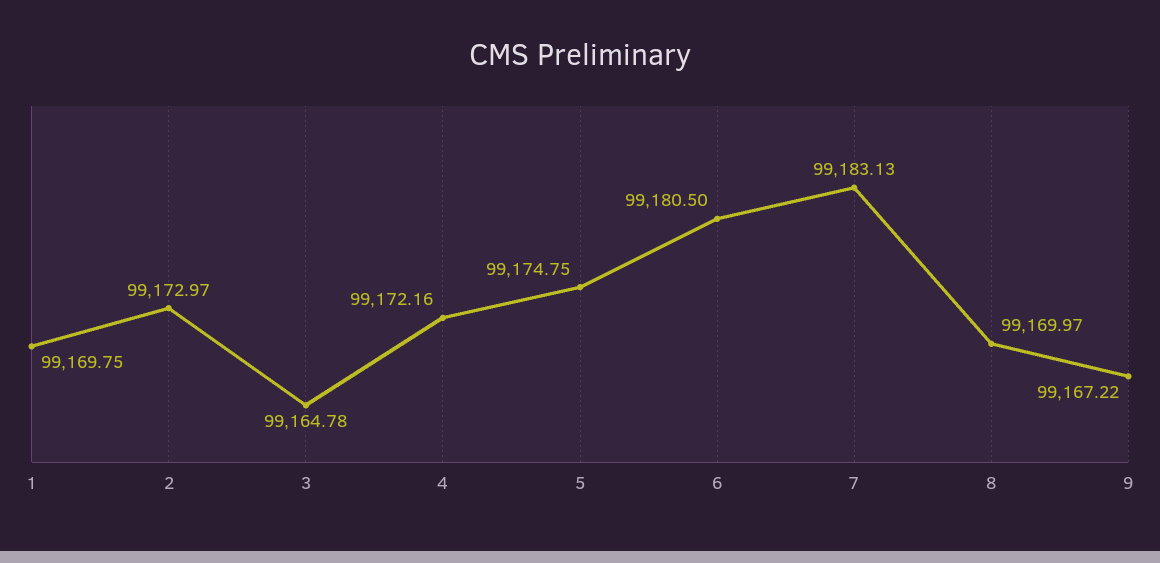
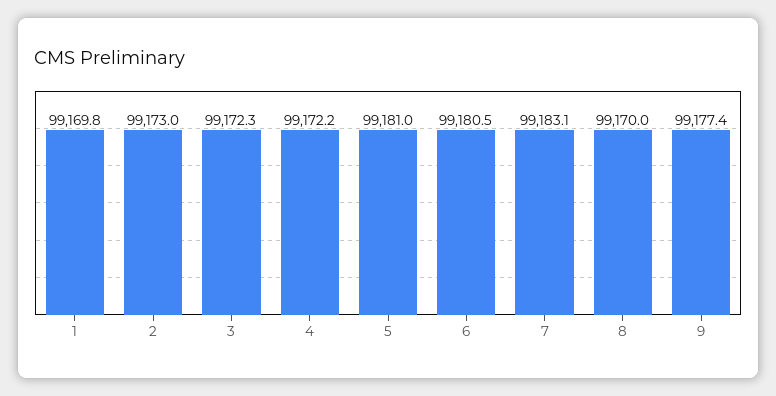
  {
    "1": 99169.75,
    "2": 99172.97,
-   "3": 99164.78,
+   "3": 99172.3,
    "4": 99172.16,
-   "5": 99174.75,
+   "5": 99181,
    "6": 99180.5,
    "7": 99183.13,
    "8": 99169.97,
-   "9": 99167.22
+   "9": 99177.4
  }

